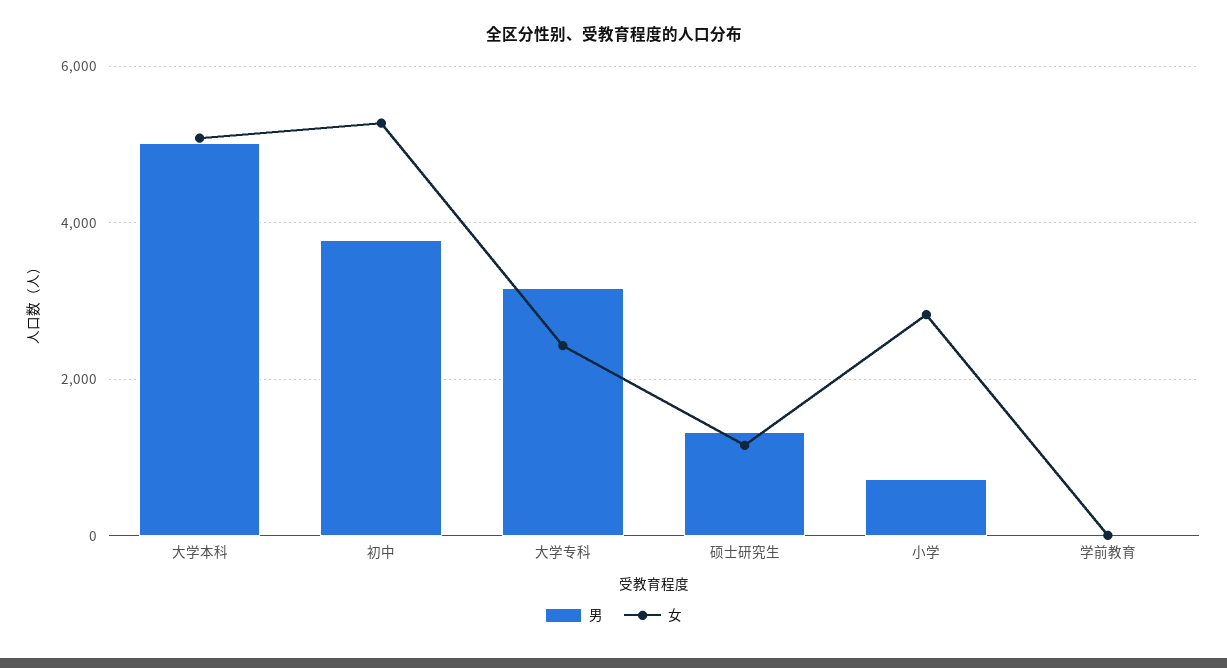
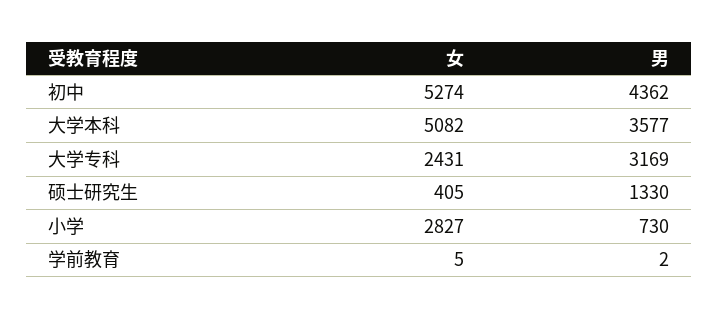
  {
    "男": {
-     "大学本科": 5000,
+     "大学本科": 3577,
-     "初中": 3800,
+     "初中": 4362,
      "大学专科": 3169,
      "硕士研究生": 1330,
      "小学": 730,
      "学前教育": 2
    },
    "女": {
      "大学本科": 5082,
      "初中": 5274,
      "大学专科": 2431,
-     "硕士研究生": 1200,
+     "硕士研究生": 405,
      "小学": 2827,
      "学前教育": 5
    }
  }

